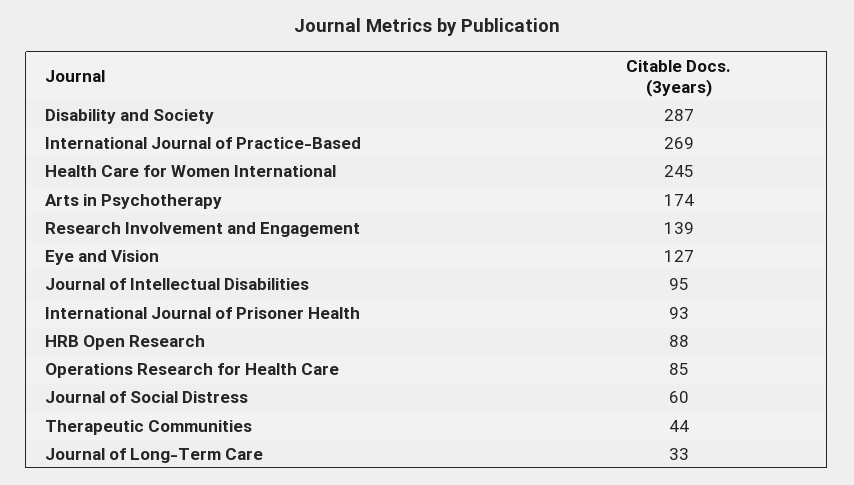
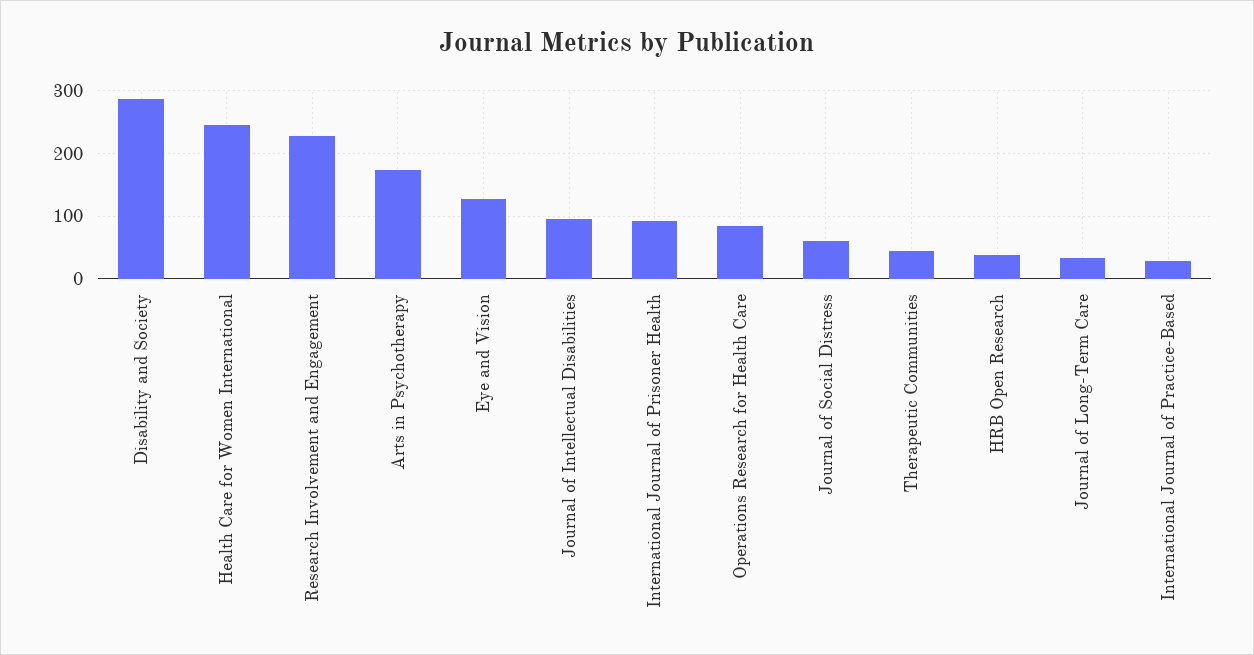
  {
    "Disability and Society": 287,
-   "International Journal of Practice-Based": 269,
+   "International Journal of Practice-Based": 30,
    "Health Care for Women International": 245,
    "Arts in Psychotherapy": 174,
-   "Research Involvement and Engagement": 139,
+   "Research Involvement and Engagement": 230,
    "Eye and Vision": 127,
    "Journal of Intellectual Disabilities": 95,
    "International Journal of Prisoner Health": 93,
-   "HRB Open Research": 88,
+   "HRB Open Research": 40,
    "Operations Research for Health Care": 85,
    "Journal of Social Distress": 60,
    "Therapeutic Communities": 44,
    "Journal of Long-Term Care": 33
  }

